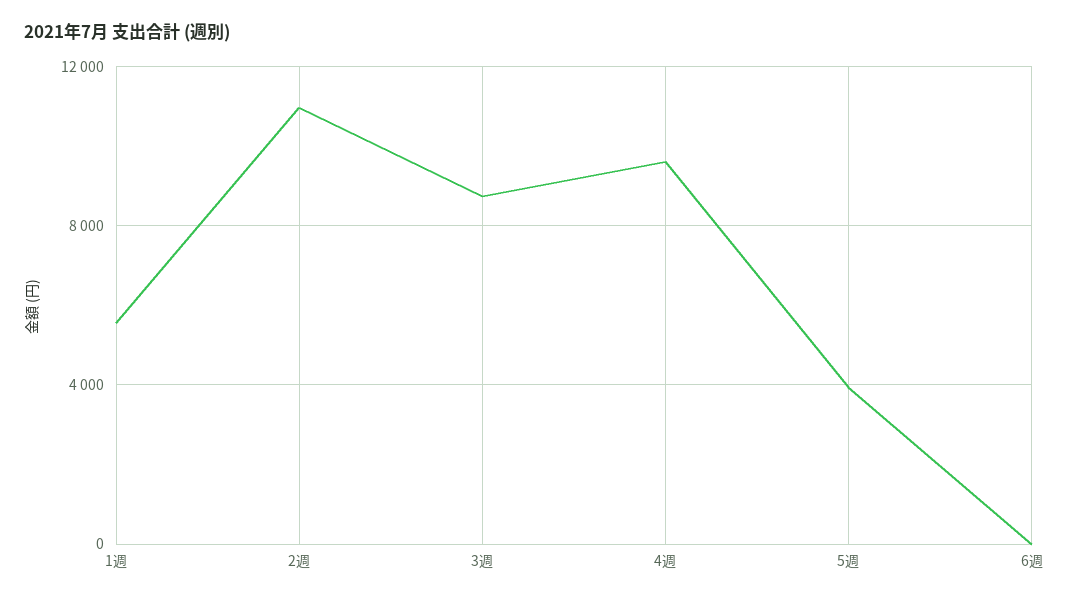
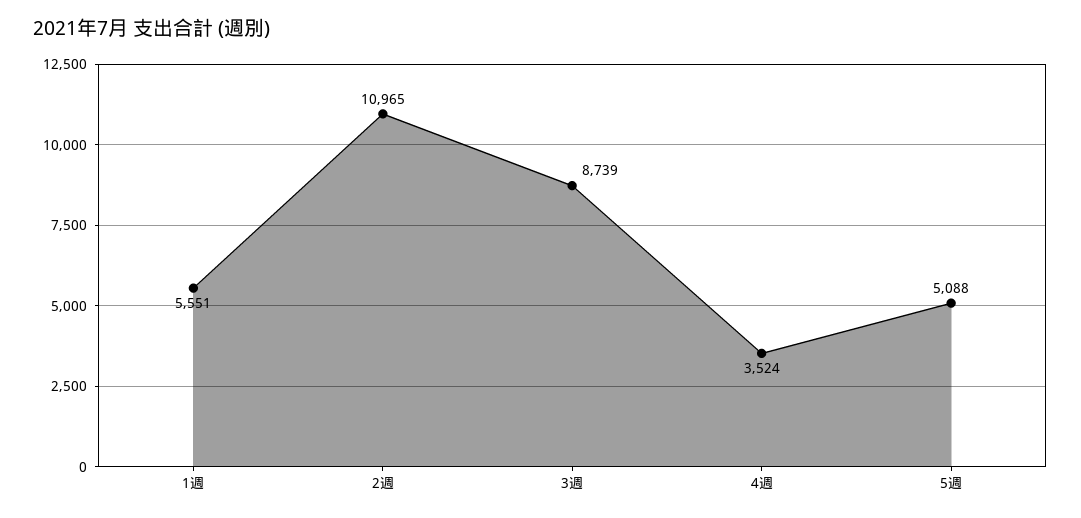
  {
    "1週": 5551,
    "2週": 10965,
    "3週": 8739,
-   "4週": 9500,
+   "4週": 3524,
-   "5週": 4000,
+   "5週": 5088
-   "6週": 0
  }

